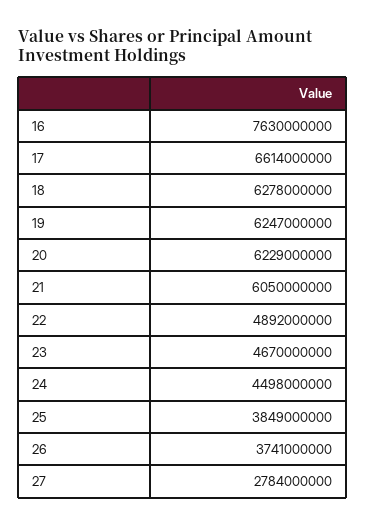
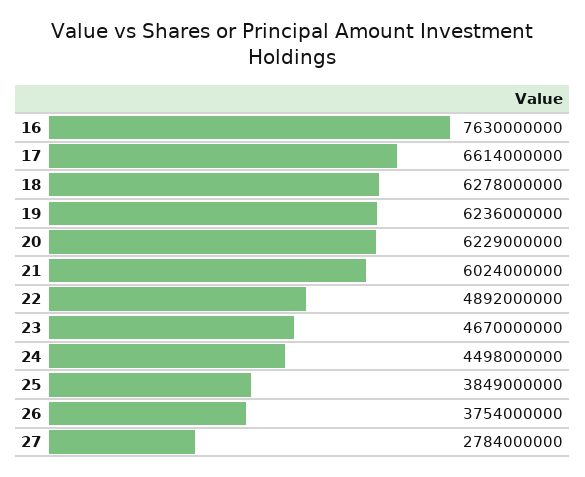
  {
    "16": 7630000000,
    "17": 6614000000,
    "18": 6278000000,
-   "19": 6247000000,
+   "19": 6236000000,
    "20": 6229000000,
-   "21": 6050000000,
+   "21": 6024000000,
    "22": 4892000000,
    "23": 4670000000,
    "24": 4498000000,
    "25": 3849000000,
-   "26": 3741000000,
+   "26": 3754000000,
    "27": 2784000000
  }

